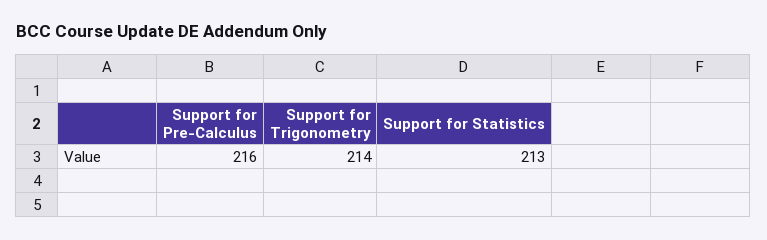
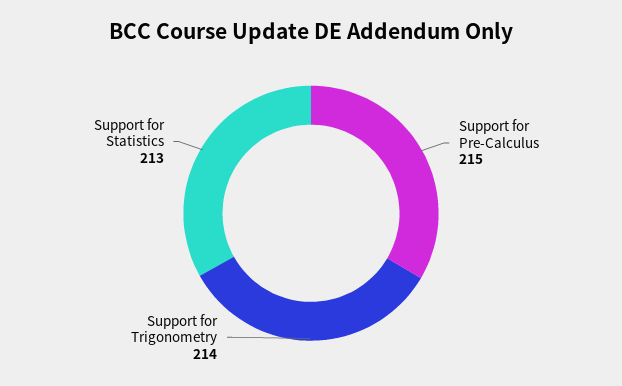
  {
-   "Support for Pre-Calculus": 216,
+   "Support for Pre-Calculus": 215,
    "Support for Trigonometry": 214,
    "Support for Statistics": 213
  }

